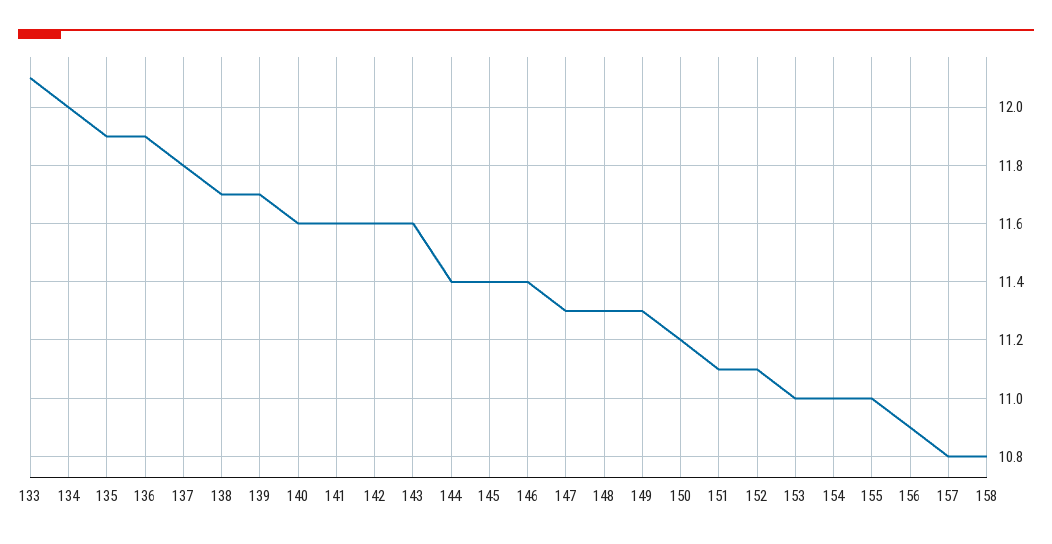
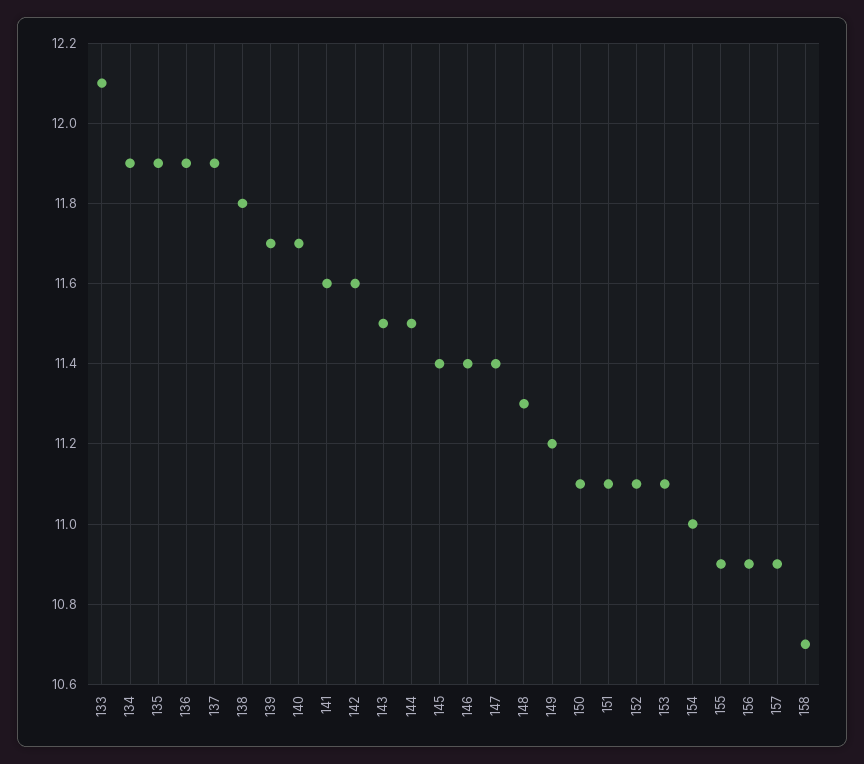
  {
    "133": 12.1,
-   "134": 12,
+   "134": 11.9,
    "135": 11.9,
    "136": 11.9,
-   "137": 11.8,
+   "137": 11.9,
-   "138": 11.7,
+   "138": 11.8,
    "139": 11.7,
-   "140": 11.6,
+   "140": 11.7,
    "141": 11.6,
    "142": 11.6,
-   "143": 11.6,
+   "143": 11.5,
-   "144": 11.4,
+   "144": 11.5,
    "145": 11.4,
    "146": 11.4,
-   "147": 11.3,
+   "147": 11.4,
    "148": 11.3,
-   "149": 11.3,
+   "149": 11.2,
-   "150": 11.2,
+   "150": 11.1,
    "151": 11.1,
    "152": 11.1,
-   "153": 11,
+   "153": 11.1,
    "154": 11,
-   "155": 11,
+   "155": 10.9,
    "156": 10.9,
-   "157": 10.8,
+   "157": 10.9,
-   "158": 10.8
+   "158": 10.7
  }

